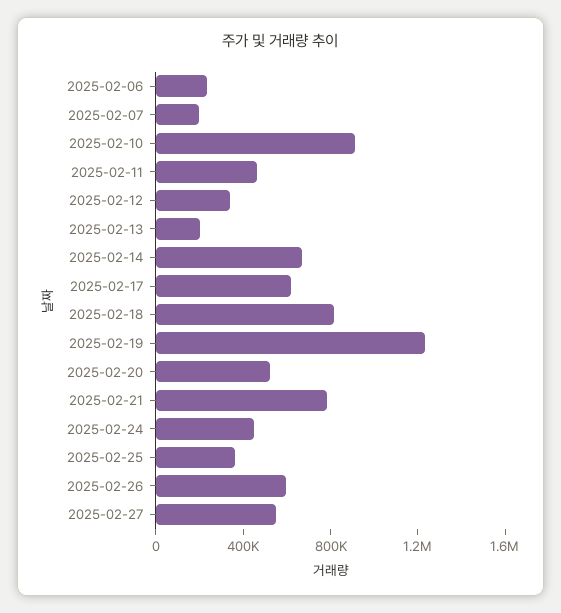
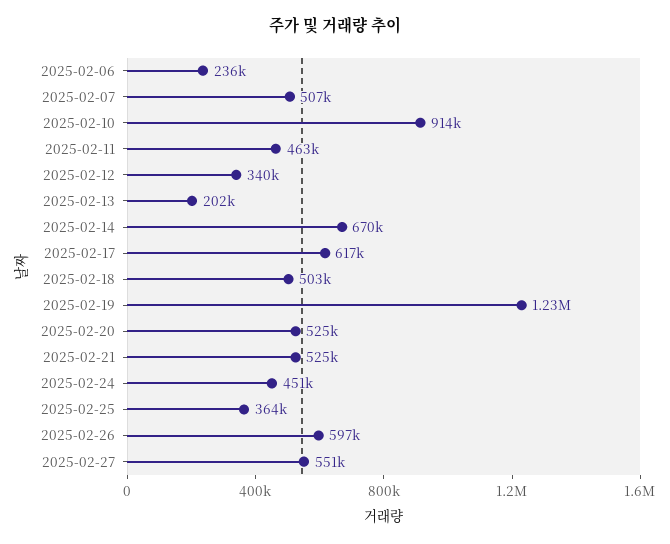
  {
    "2025-02-06": 236000,
-   "2025-02-07": 200000,
+   "2025-02-07": 507000,
    "2025-02-10": 914000,
    "2025-02-11": 463000,
    "2025-02-12": 340000,
    "2025-02-13": 202000,
    "2025-02-14": 670000,
    "2025-02-17": 617000,
-   "2025-02-18": 800000,
+   "2025-02-18": 503000,
    "2025-02-19": 1230000,
    "2025-02-20": 525000,
-   "2025-02-21": 800000,
+   "2025-02-21": 525000,
    "2025-02-24": 451000,
    "2025-02-25": 364000,
    "2025-02-26": 597000,
    "2025-02-27": 551000
  }

